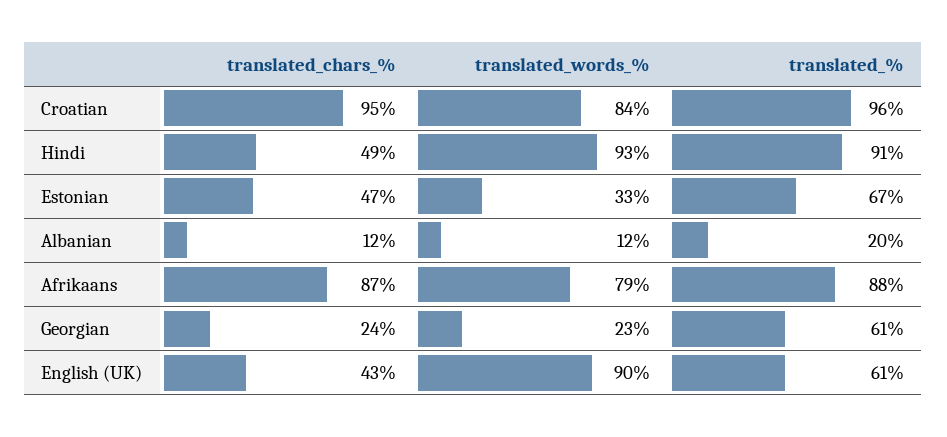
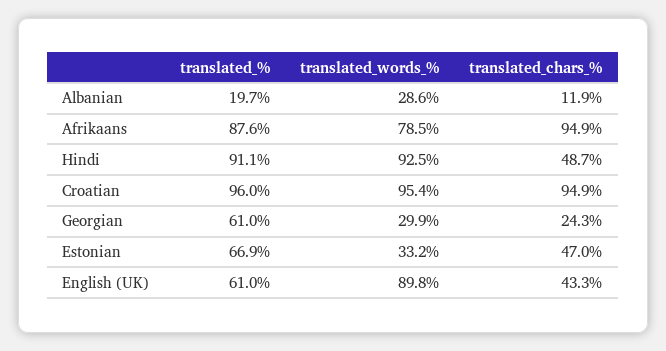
  {
    "translated_chars_%": {
      "Croatian": 94.9,
      "Hindi": 48.7,
      "Estonian": 47,
      "Albanian": 11.9,
-     "Afrikaans": 87,
+     "Afrikaans": 94.9,
      "Georgian": 24.3,
      "English (UK)": 43.3
    },
    "translated_words_%": {
-     "Croatian": 84,
+     "Croatian": 95.4,
      "Hindi": 92.5,
      "Estonian": 33.2,
-     "Albanian": 12,
+     "Albanian": 28.6,
      "Afrikaans": 78.5,
-     "Georgian": 23,
+     "Georgian": 29.9,
      "English (UK)": 89.8
    },
    "translated_%": {
      "Croatian": 96,
      "Hindi": 91.1,
      "Estonian": 66.9,
      "Albanian": 19.7,
      "Afrikaans": 87.6,
      "Georgian": 61,
      "English (UK)": 61
    }
  }

